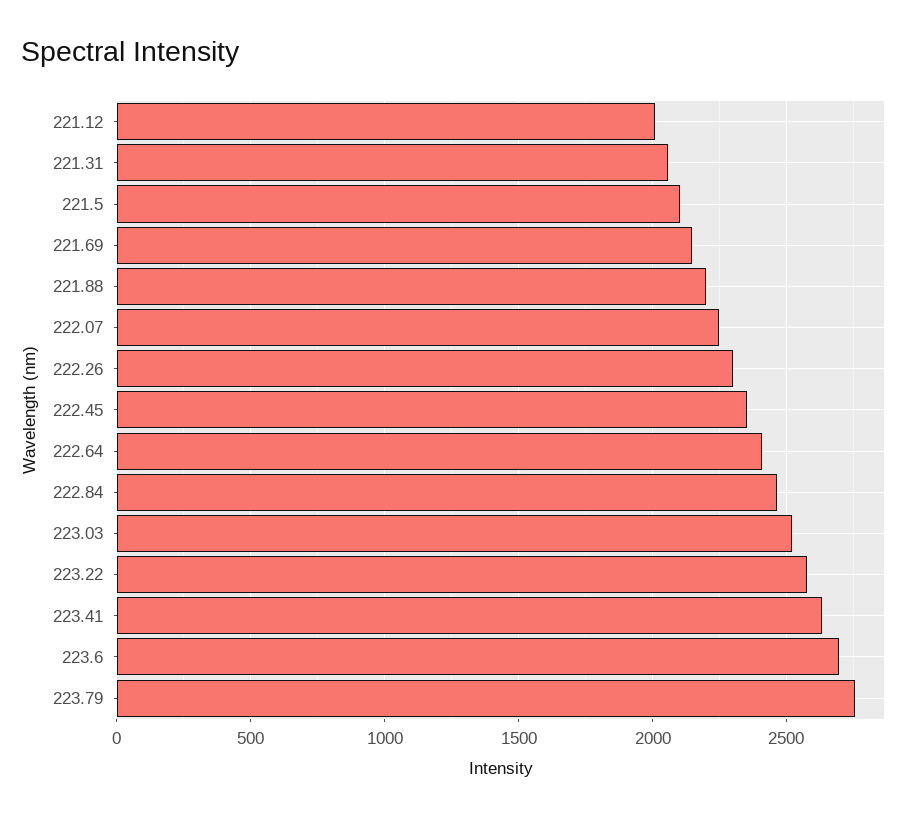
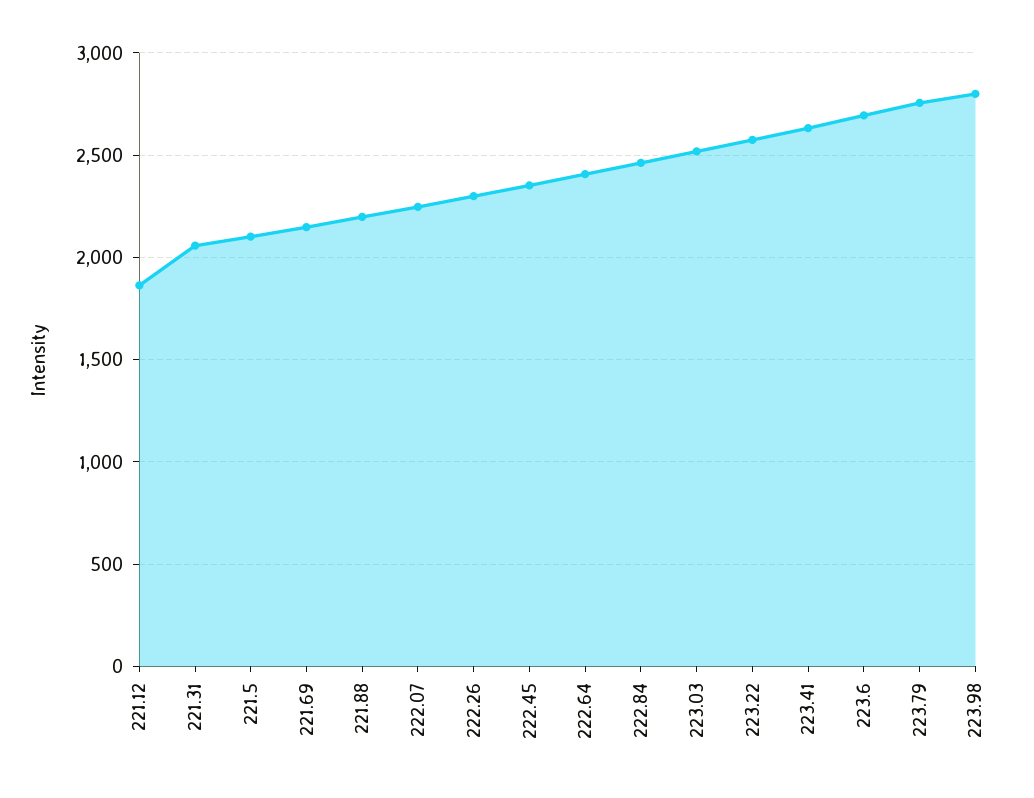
  {
-   "221.12": 2000,
+   "221.12": 1850,
    "221.31": 2050,
    "221.5": 2100,
    "221.69": 2150,
    "221.88": 2200,
    "222.07": 2250,
    "222.26": 2300,
    "222.45": 2350,
    "222.64": 2400,
    "222.84": 2450,
    "223.03": 2500,
    "223.22": 2600,
    "223.41": 2650,
    "223.6": 2700,
-   "223.79": 2750
+   "223.79": 2750,
+   "223.98": 2800
  }

